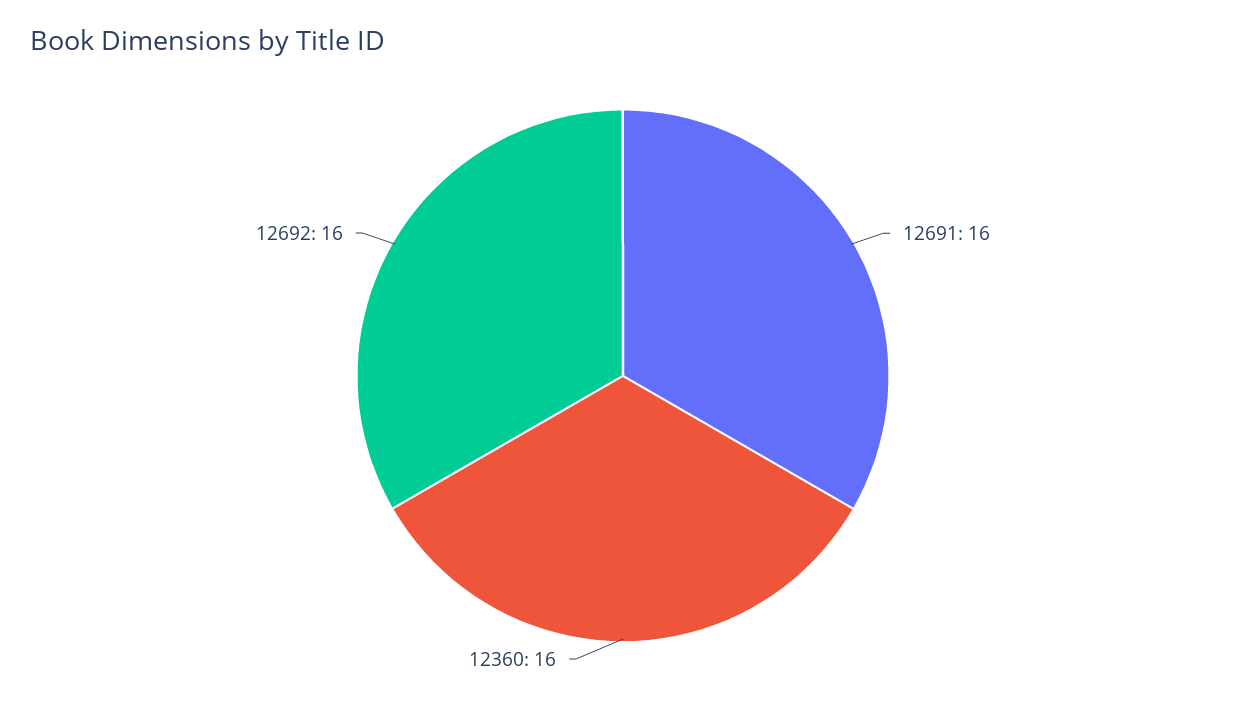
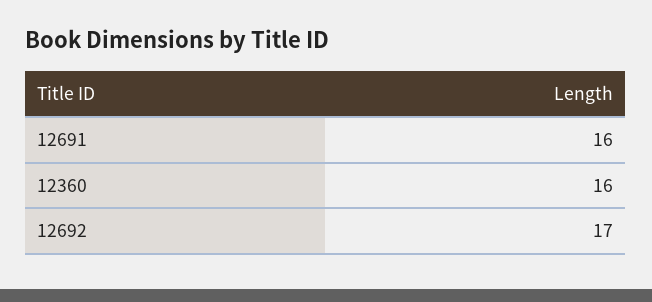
  {
    "12691": 16,
    "12360": 16,
-   "12692": 16
+   "12692": 17
  }

